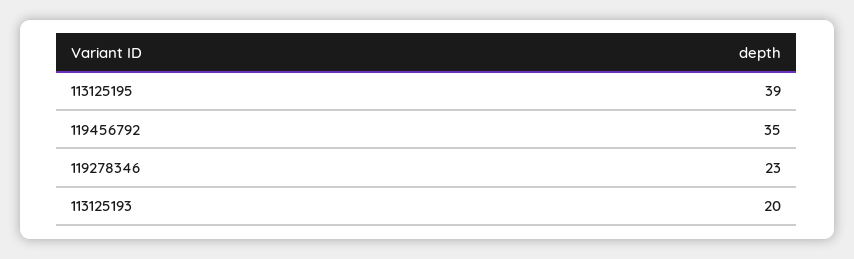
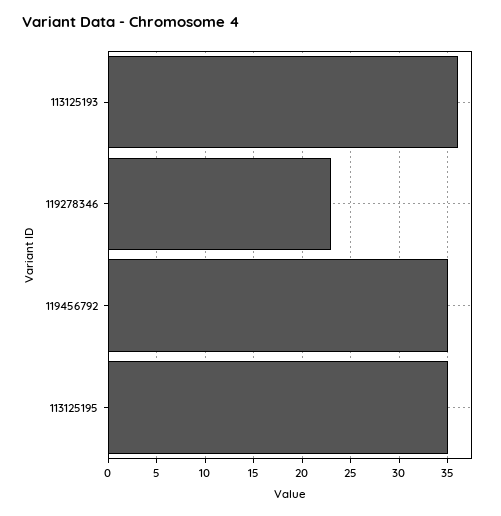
  {
-   "113125195": 39,
+   "113125195": 35,
    "119456792": 35,
    "119278346": 23,
-   "113125193": 20
+   "113125193": 36
  }

